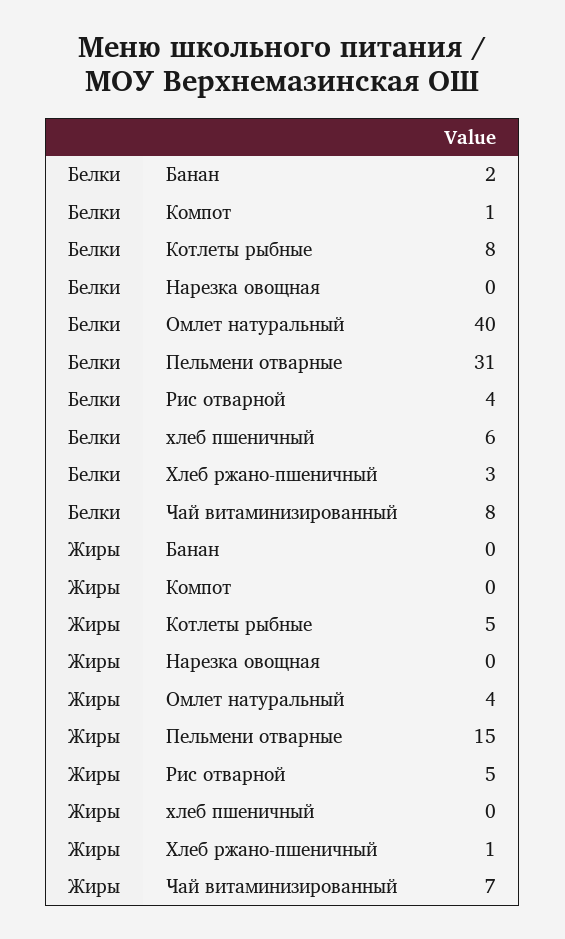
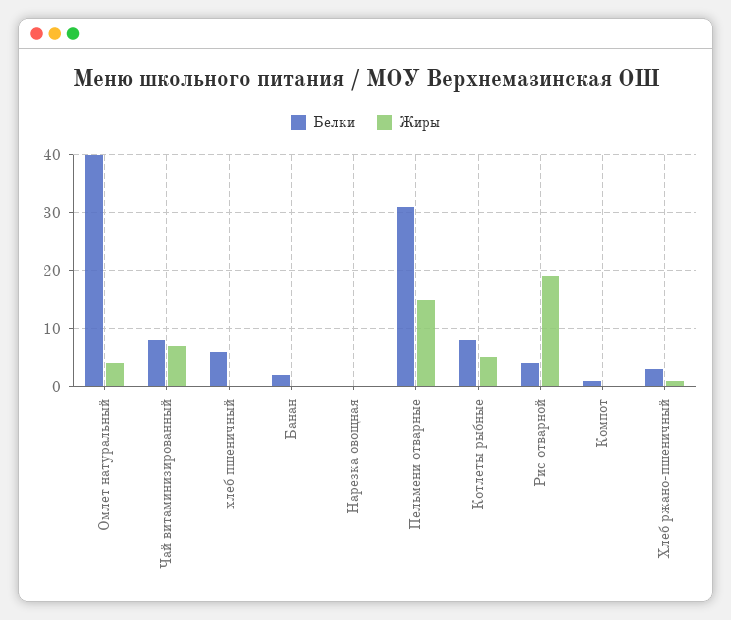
  {
    "Белки": {
      "Банан": 2,
      "Компот": 1,
      "Котлеты рыбные": 8,
      "Нарезка овощная": 0,
      "Омлет натуральный": 40,
      "Пельмени отварные": 31,
      "Рис отварной": 4,
      "хлеб пшеничный": 6,
      "Хлеб ржано-пшеничный": 3,
      "Чай витаминизированный": 8
    },
    "Жиры": {
      "Банан": 0,
      "Компот": 0,
      "Котлеты рыбные": 5,
      "Нарезка овощная": 0,
      "Омлет натуральный": 4,
      "Пельмени отварные": 15,
-     "Рис отварной": 5,
+     "Рис отварной": 20,
      "хлеб пшеничный": 0,
      "Хлеб ржано-пшеничный": 1,
      "Чай витаминизированный": 7
    }
  }

